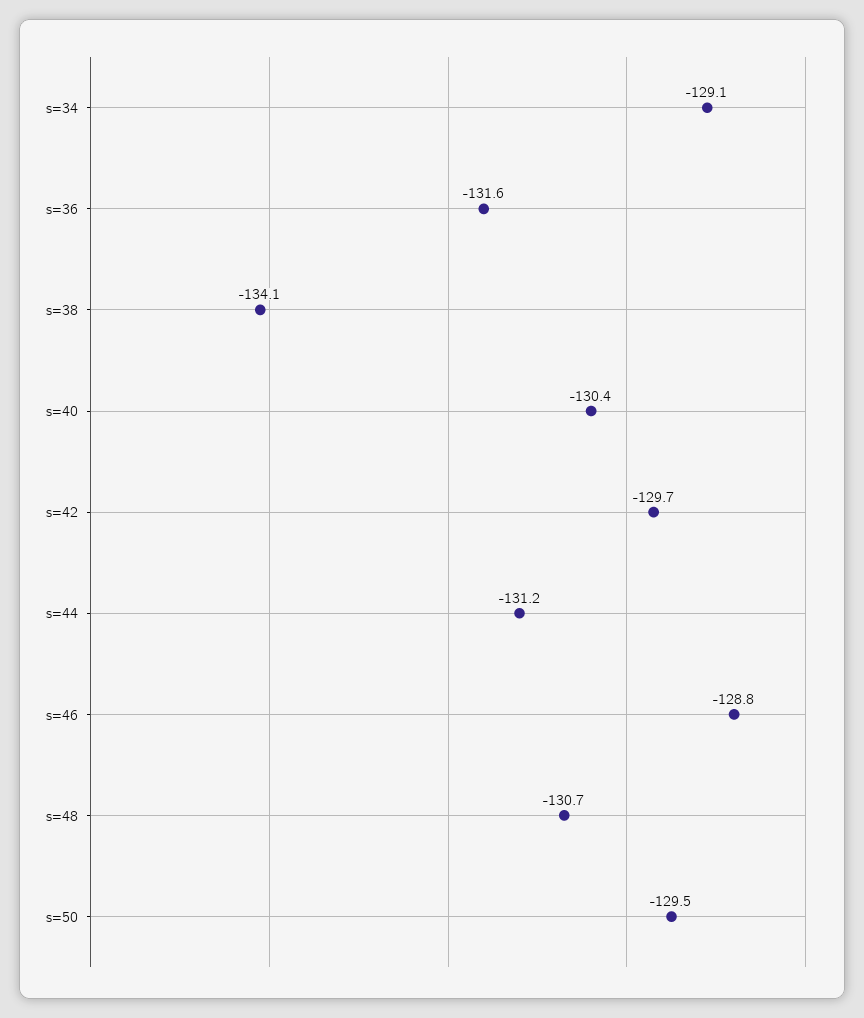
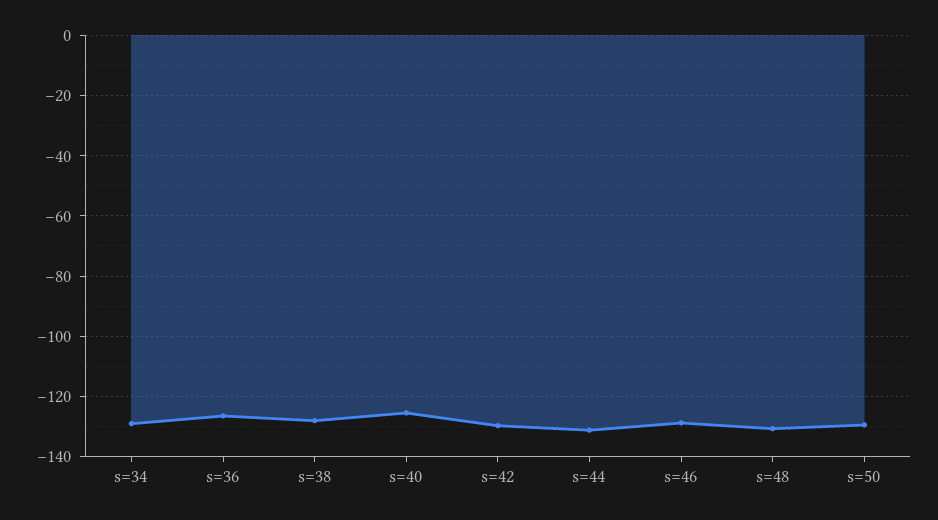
  {
    "s=34": -129.1,
-   "s=36": -131.6,
+   "s=36": -126,
-   "s=38": -134.1,
+   "s=38": -128,
-   "s=40": -130.4,
+   "s=40": -126,
    "s=42": -129.7,
    "s=44": -131.2,
    "s=46": -128.8,
    "s=48": -130.7,
    "s=50": -129.5
  }

